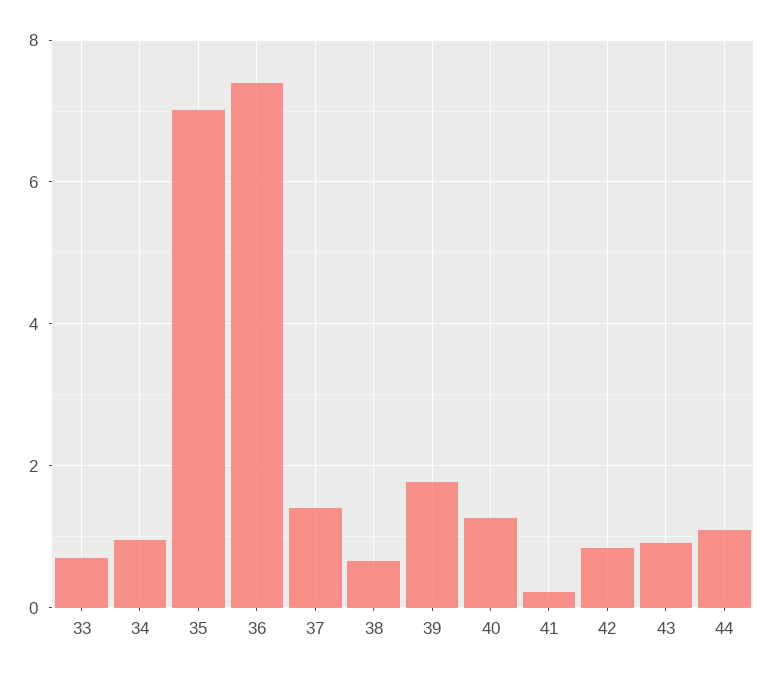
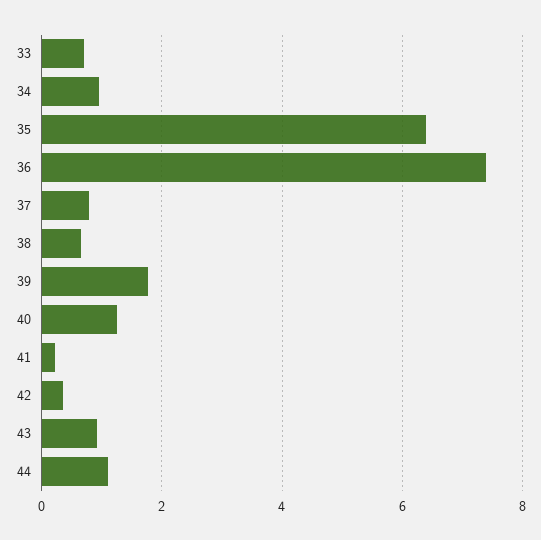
  {
    "33": 0.8,
    "34": 1,
-   "35": 7,
+   "35": 6.4,
    "36": 7.4,
-   "37": 1.4,
+   "37": 0.8,
    "38": 0.6,
    "39": 1.8,
    "40": 1.2,
    "41": 0.2,
-   "42": 0.8,
+   "42": 0.4,
    "43": 1,
    "44": 1.2
  }

